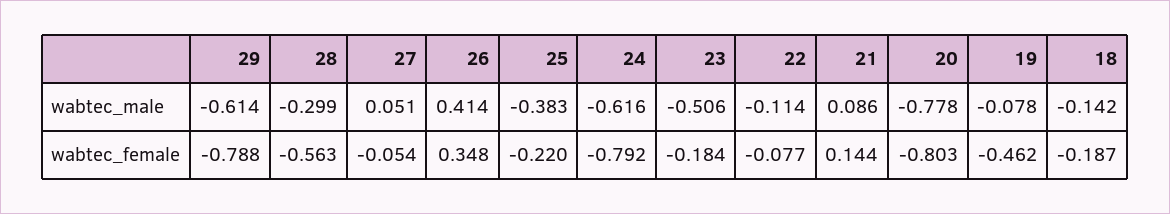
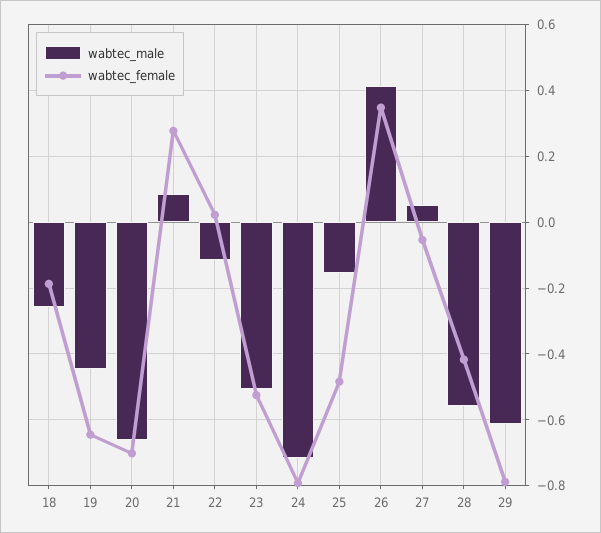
  {
    "wabtec_male": {
      "29": -0.614,
-     "28": -0.299,
+     "28": -0.56,
      "27": 0.051,
      "26": 0.414,
-     "25": -0.383,
+     "25": -0.16,
-     "24": -0.616,
+     "24": -0.72,
      "23": -0.506,
      "22": -0.114,
      "21": 0.086,
-     "20": -0.778,
+     "20": -0.66,
-     "19": -0.078,
+     "19": -0.44,
-     "18": -0.142
+     "18": -0.26
    },
    "wabtec_female": {
      "29": -0.788,
-     "28": -0.563,
+     "28": -0.42,
      "27": -0.054,
      "26": 0.348,
-     "25": -0.22,
+     "25": -0.48,
      "24": -0.792,
-     "23": -0.184,
+     "23": -0.52,
-     "22": -0.077,
+     "22": 0.02,
-     "21": 0.144,
+     "21": 0.28,
-     "20": -0.803,
+     "20": -0.7,
-     "19": -0.462,
+     "19": -0.64,
      "18": -0.187
    }
  }

